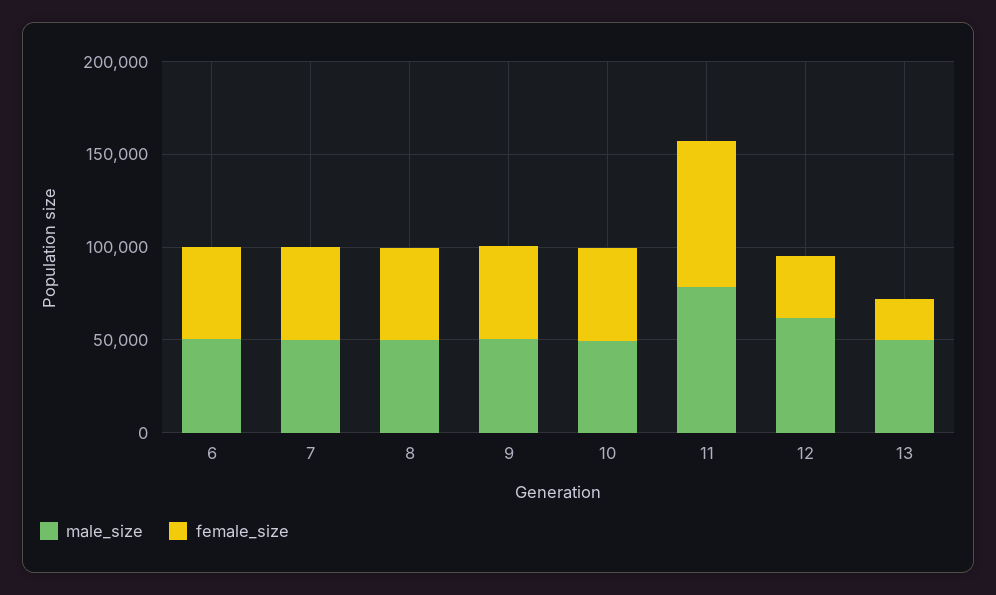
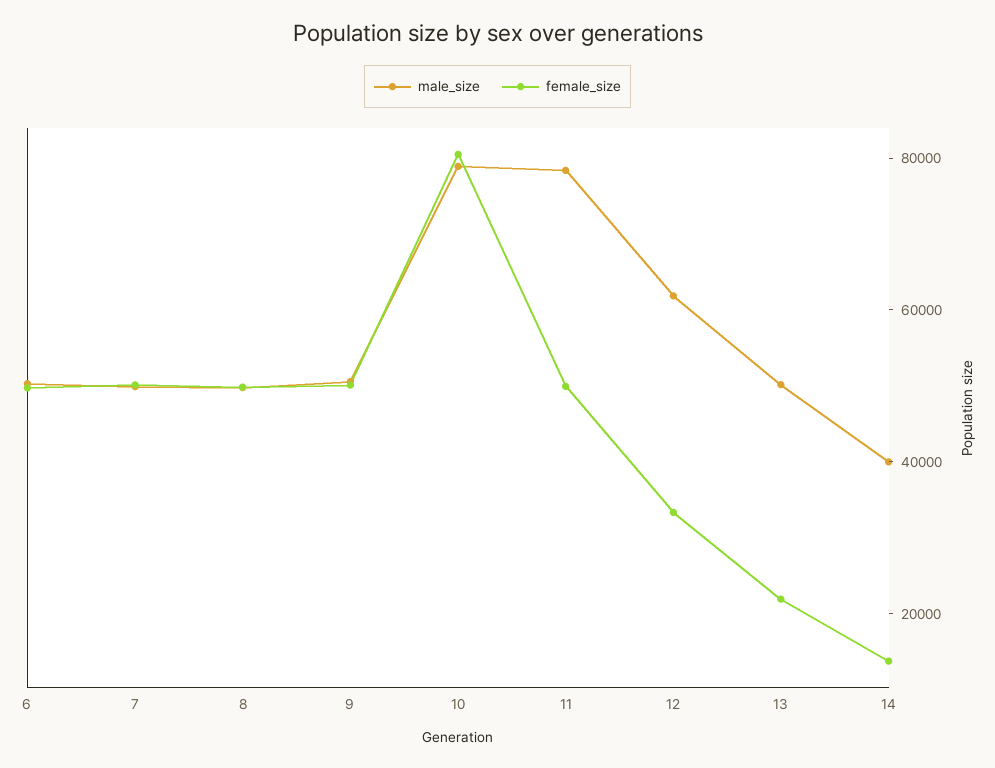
  {
    "male_size": {
      "6": 50000,
      "7": 50000,
      "8": 50000,
      "9": 50000,
-     "10": 50000,
+     "10": 80000,
      "11": 80000,
      "12": 60000,
-     "13": 50000
+     "13": 50000,
+     "14": 40000
    },
    "female_size": {
      "6": 50000,
      "7": 50000,
      "8": 50000,
      "9": 50000,
-     "10": 50000,
+     "10": 80000,
-     "11": 80000,
+     "11": 50000,
      "12": 35000,
-     "13": 20000
+     "13": 20000,
+     "14": 15000
    }
  }

